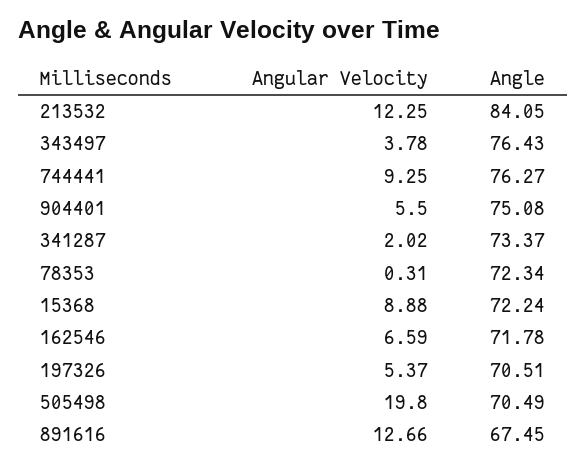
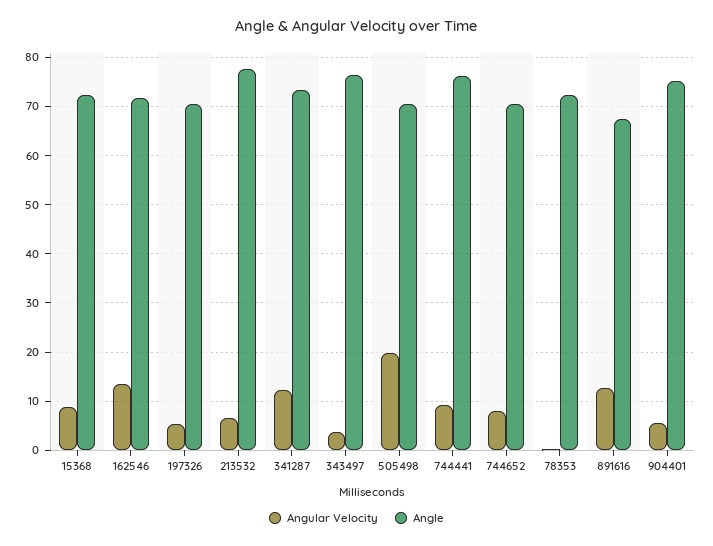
  {
    "Angular Velocity": {
-     "213532": 12.25,
+     "213532": 6,
      "343497": 3.78,
      "744441": 9.25,
      "904401": 5.5,
-     "341287": 2.02,
+     "341287": 12,
      "78353": 0.31,
      "15368": 8.88,
-     "162546": 6.59,
+     "162546": 14,
      "197326": 5.37,
      "505498": 19.8,
-     "891616": 12.66
+     "891616": 12.66,
+     "744652": 8
    },
    "Angle": {
-     "213532": 84.05,
+     "213532": 78,
      "343497": 76.43,
      "744441": 76.27,
      "904401": 75.08,
      "341287": 73.37,
      "78353": 72.34,
      "15368": 72.24,
      "162546": 71.78,
      "197326": 70.51,
      "505498": 70.49,
-     "891616": 67.45
+     "891616": 67.45,
+     "744652": 70
    }
  }

